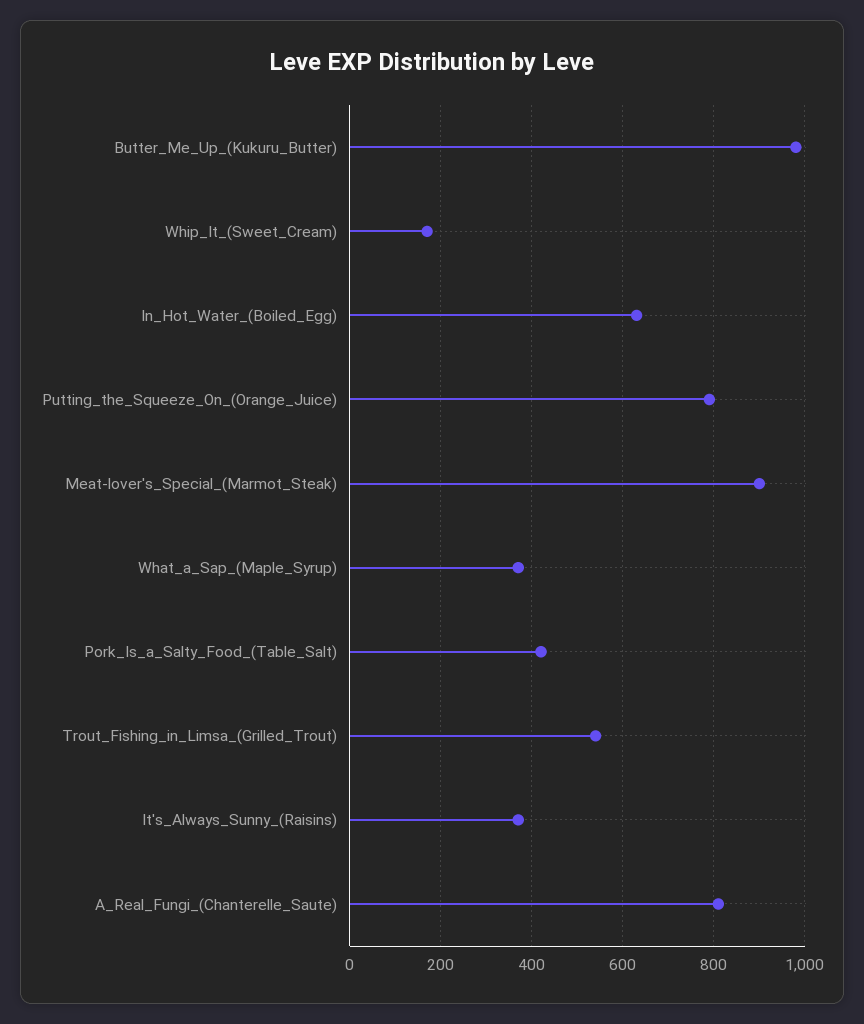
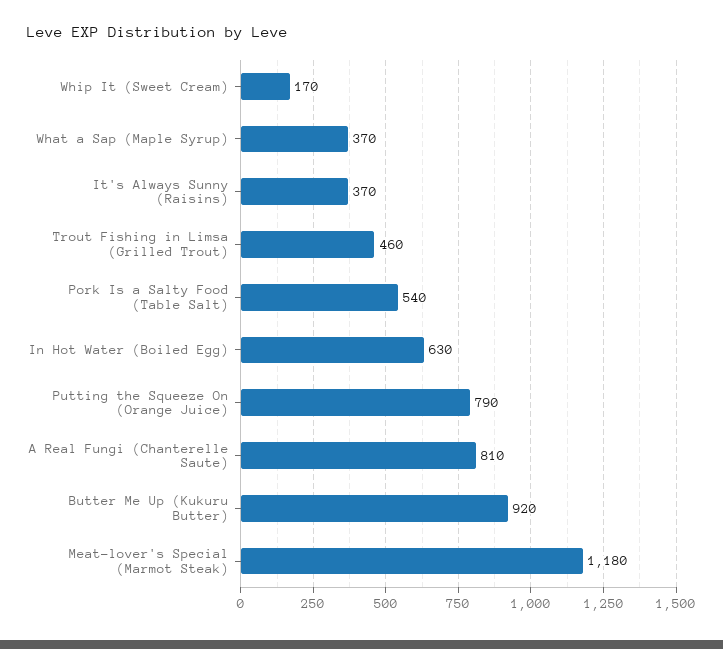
  {
-   "Butter_Me_Up_(Kukuru_Butter)": 980,
+   "Butter_Me_Up_(Kukuru_Butter)": 920,
    "Whip_It_(Sweet_Cream)": 170,
    "In_Hot_Water_(Boiled_Egg)": 630,
    "Putting_the_Squeeze_On_(Orange_Juice)": 790,
-   "Meat-lover's_Special_(Marmot_Steak)": 900,
+   "Meat-lover's_Special_(Marmot_Steak)": 1180,
    "What_a_Sap_(Maple_Syrup)": 370,
-   "Pork_Is_a_Salty_Food_(Table_Salt)": 420,
+   "Pork_Is_a_Salty_Food_(Table_Salt)": 540,
-   "Trout_Fishing_in_Limsa_(Grilled_Trout)": 540,
+   "Trout_Fishing_in_Limsa_(Grilled_Trout)": 460,
    "It's_Always_Sunny_(Raisins)": 370,
    "A_Real_Fungi_(Chanterelle_Saute)": 810
  }

